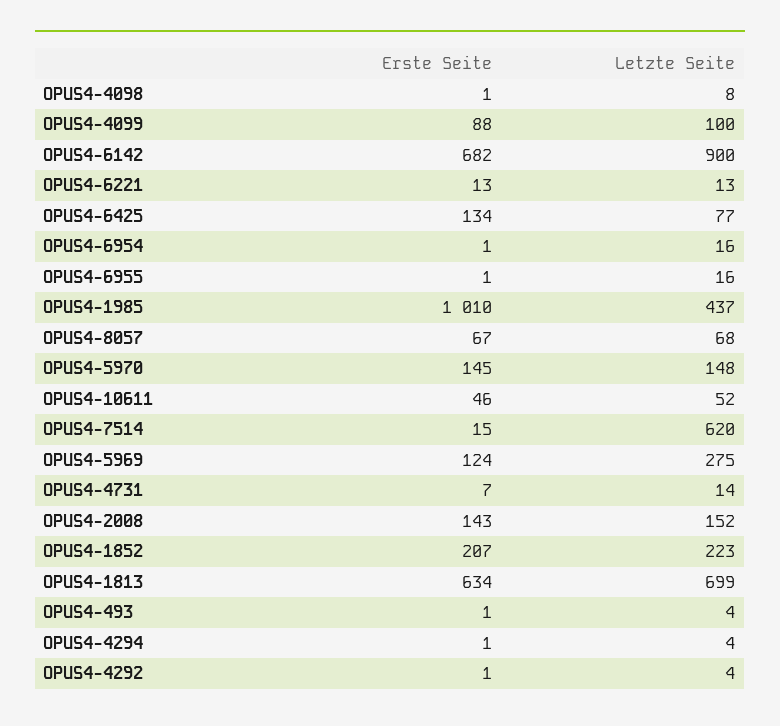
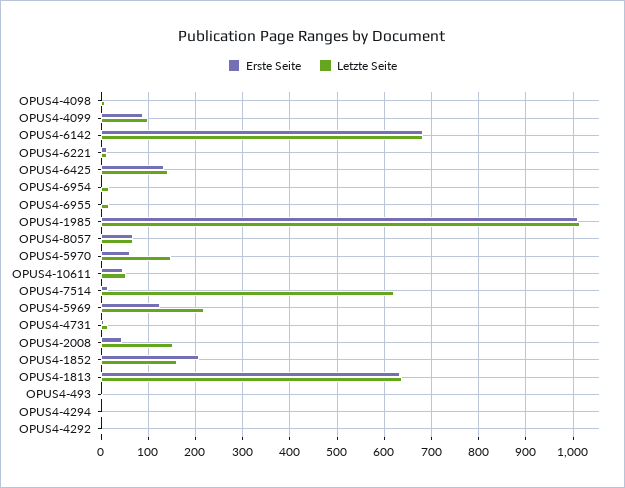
  {
    "Erste Seite": {
      "OPUS4-4098": 1,
      "OPUS4-4099": 88,
      "OPUS4-6142": 682,
      "OPUS4-6221": 13,
      "OPUS4-6425": 134,
      "OPUS4-6954": 1,
      "OPUS4-6955": 1,
      "OPUS4-1985": 1010,
      "OPUS4-8057": 67,
-     "OPUS4-5970": 145,
+     "OPUS4-5970": 60,
      "OPUS4-10611": 46,
      "OPUS4-7514": 15,
      "OPUS4-5969": 124,
      "OPUS4-4731": 7,
-     "OPUS4-2008": 143,
+     "OPUS4-2008": 40,
      "OPUS4-1852": 207,
      "OPUS4-1813": 634,
      "OPUS4-493": 1,
      "OPUS4-4294": 1,
      "OPUS4-4292": 1
    },
    "Letzte Seite": {
      "OPUS4-4098": 8,
      "OPUS4-4099": 100,
-     "OPUS4-6142": 900,
+     "OPUS4-6142": 680,
      "OPUS4-6221": 13,
-     "OPUS4-6425": 77,
+     "OPUS4-6425": 140,
      "OPUS4-6954": 16,
      "OPUS4-6955": 16,
-     "OPUS4-1985": 437,
+     "OPUS4-1985": 1020,
      "OPUS4-8057": 68,
      "OPUS4-5970": 148,
      "OPUS4-10611": 52,
      "OPUS4-7514": 620,
-     "OPUS4-5969": 275,
+     "OPUS4-5969": 220,
      "OPUS4-4731": 14,
      "OPUS4-2008": 152,
-     "OPUS4-1852": 223,
+     "OPUS4-1852": 160,
-     "OPUS4-1813": 699,
+     "OPUS4-1813": 640,
      "OPUS4-493": 4,
      "OPUS4-4294": 4,
      "OPUS4-4292": 4
    }
  }

